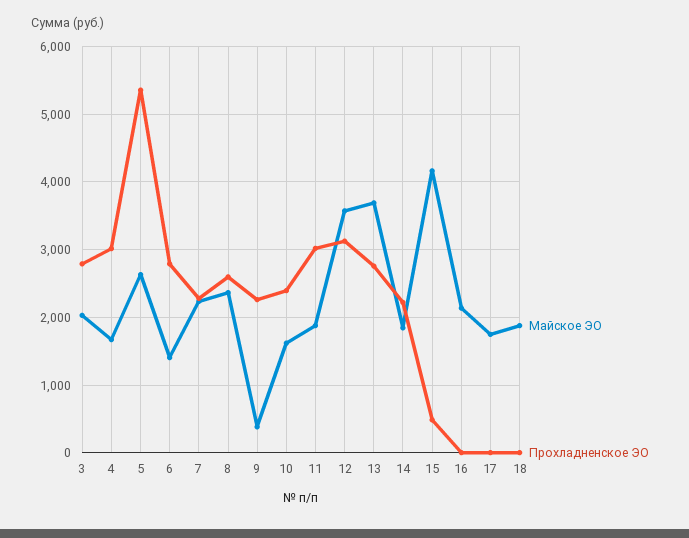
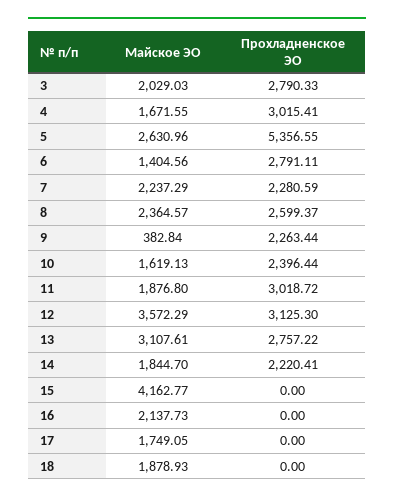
  {
    "Майское ЭО": {
      "3": 2029.03,
      "4": 1671.55,
      "5": 2630.96,
      "6": 1404.56,
      "7": 2237.29,
      "8": 2364.57,
      "9": 382.84,
      "10": 1619.13,
      "11": 1876.8,
      "12": 3572.29,
-     "13": 3700,
+     "13": 3107.61,
      "14": 1844.7,
      "15": 4162.77,
      "16": 2137.73,
      "17": 1749.05,
      "18": 1878.93
    },
    "Прохладненское ЭО": {
      "3": 2790.33,
      "4": 3015.41,
      "5": 5356.55,
      "6": 2791.11,
      "7": 2280.59,
      "8": 2599.37,
      "9": 2263.44,
      "10": 2396.44,
      "11": 3018.72,
      "12": 3125.3,
      "13": 2757.22,
      "14": 2220.41,
-     "15": 500,
+     "15": 0,
      "16": 0,
      "17": 0,
      "18": 0
    }
  }

